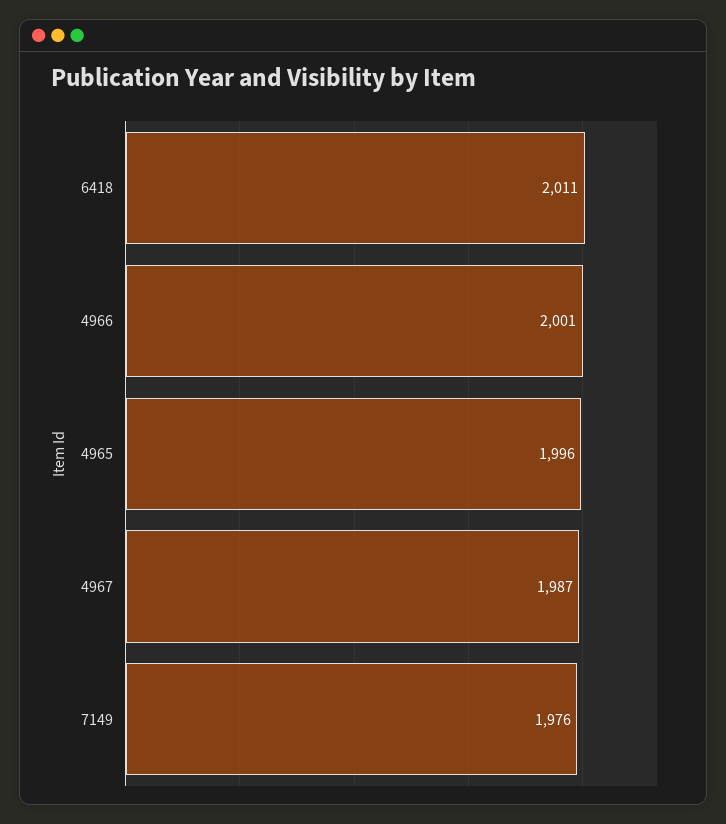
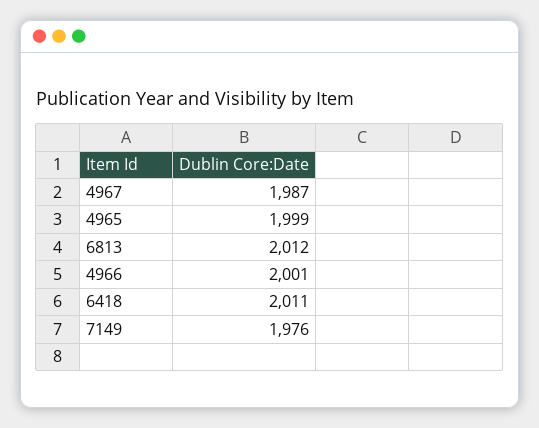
  {
    "6418": 2011,
    "4966": 2001,
-   "4965": 1996,
+   "4965": 1999,
    "4967": 1987,
-   "7149": 1976
+   "7149": 1976,
+   "6813": 2012
  }

